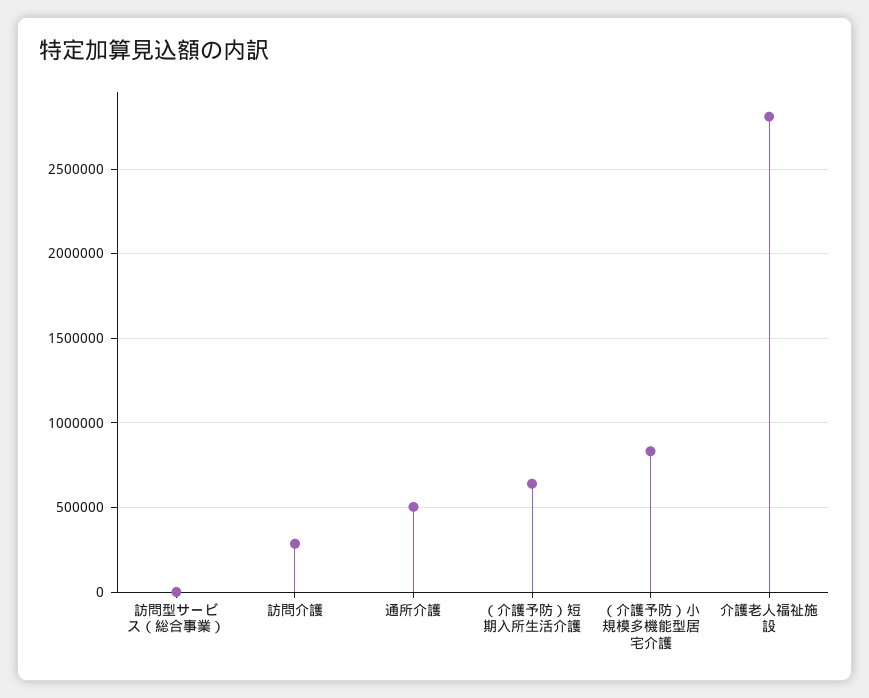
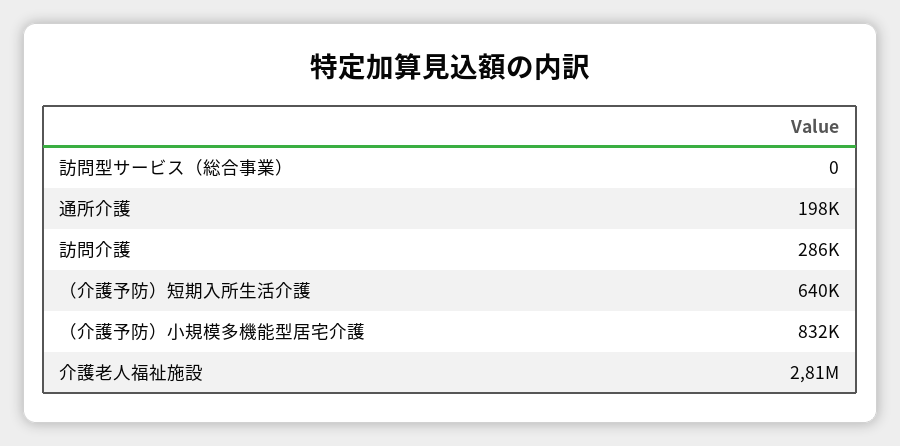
  {
    "訪問型サービス（総合事業）": 0,
    "訪問介護": 286000,
-   "通所介護": 500000,
+   "通所介護": 198000,
    "（介護予防）短期入所生活介護": 640000,
    "（介護予防）小規模多機能型居宅介護": 832000,
    "介護老人福祉施設": 2810000
  }

